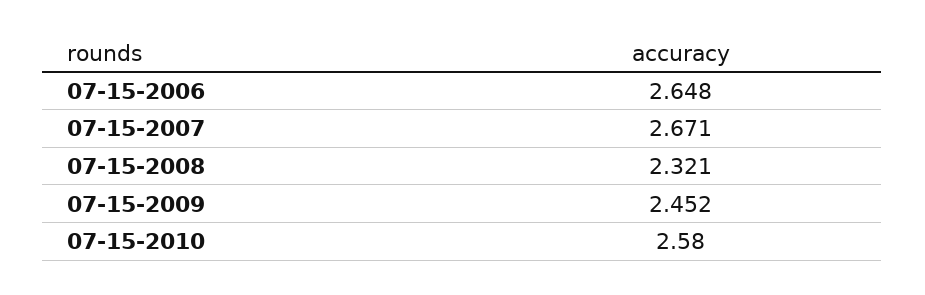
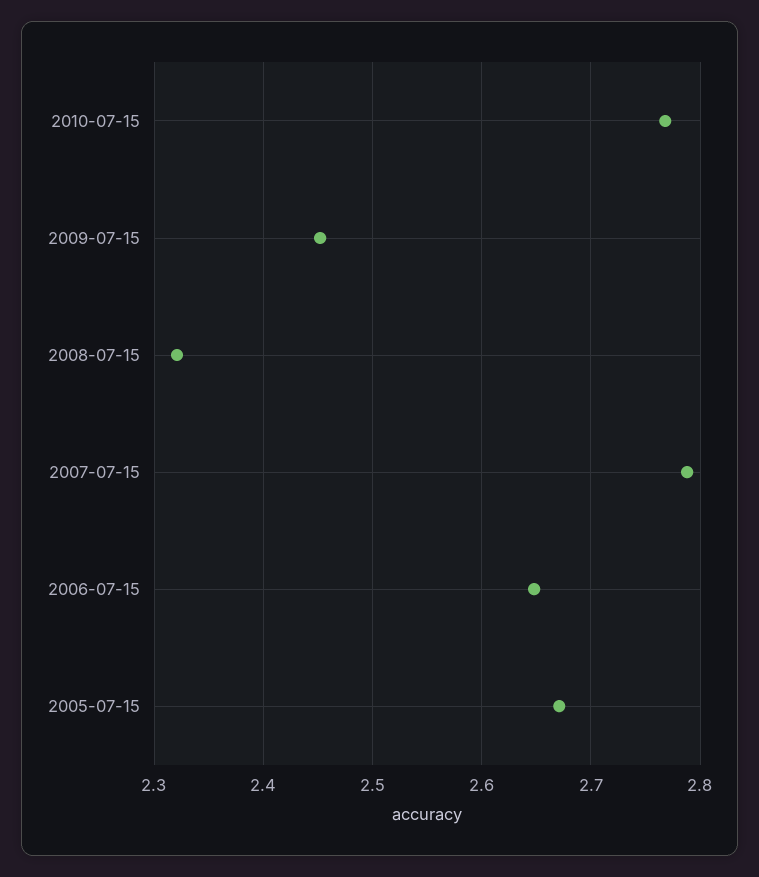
  {
    "07-15-2006": 2.648,
-   "07-15-2007": 2.671,
+   "07-15-2007": 2.79,
    "07-15-2008": 2.321,
    "07-15-2009": 2.452,
-   "07-15-2010": 2.58
+   "07-15-2010": 2.77,
+   "2005-07-15": 2.67
  }

